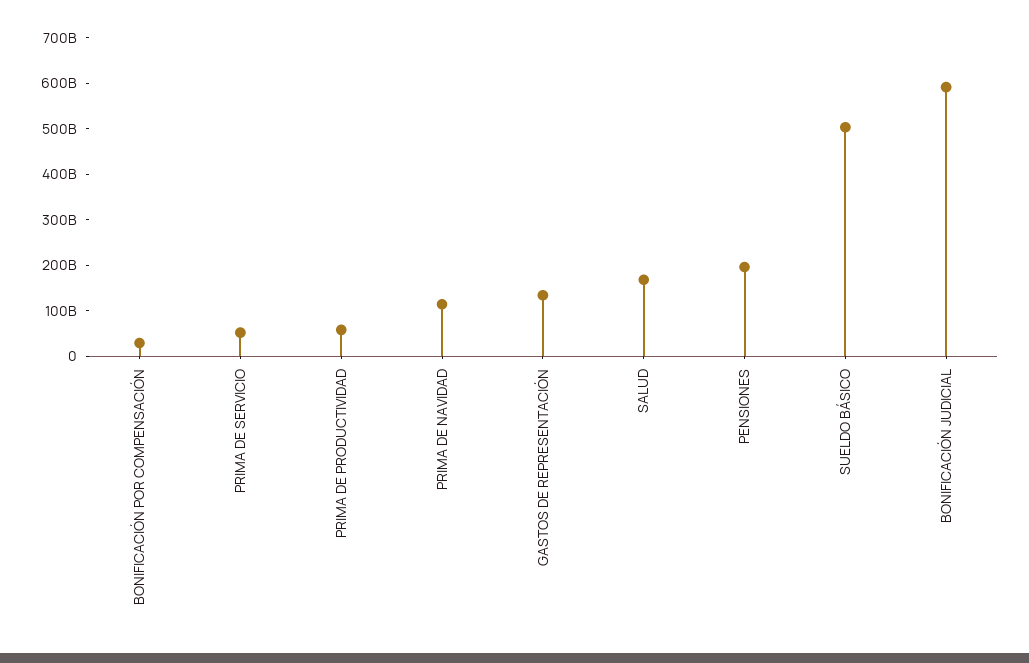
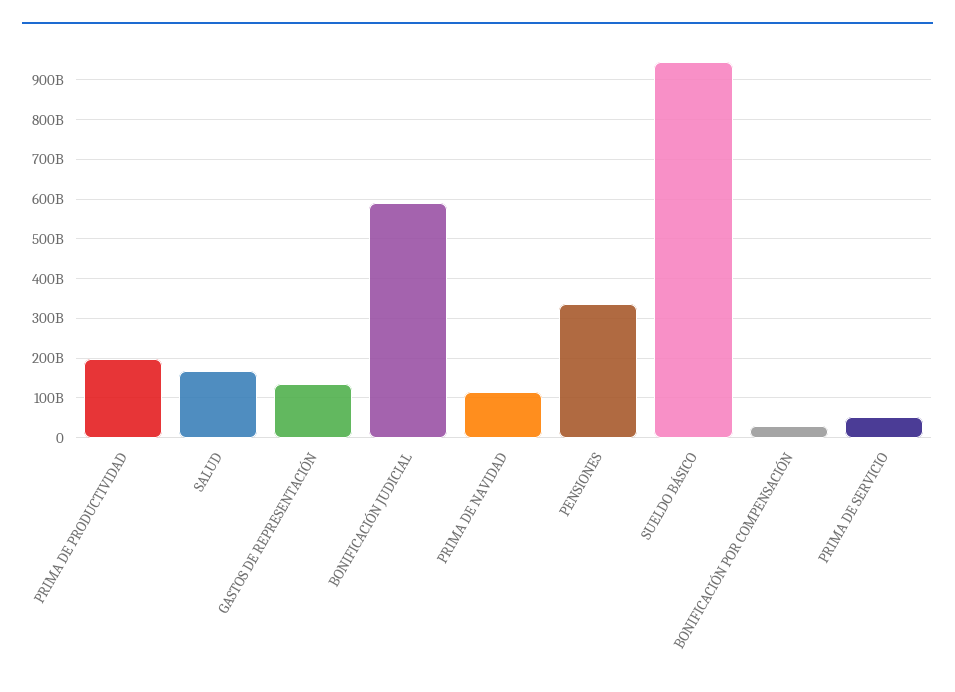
  {
    "BONIFICACIÓN POR COMPENSACIÓN": 20000000000,
    "PRIMA DE SERVICIO": 60000000000,
-   "PRIMA DE PRODUCTIVIDAD": 60000000000,
+   "PRIMA DE PRODUCTIVIDAD": 200000000000,
    "PRIMA DE NAVIDAD": 120000000000,
    "GASTOS DE REPRESENTACIÓN": 140000000000,
    "SALUD": 160000000000,
-   "PENSIONES": 200000000000,
+   "PENSIONES": 340000000000,
-   "SUELDO BÁSICO": 500000000000,
+   "SUELDO BÁSICO": 940000000000,
    "BONIFICACIÓN JUDICIAL": 600000000000
  }

